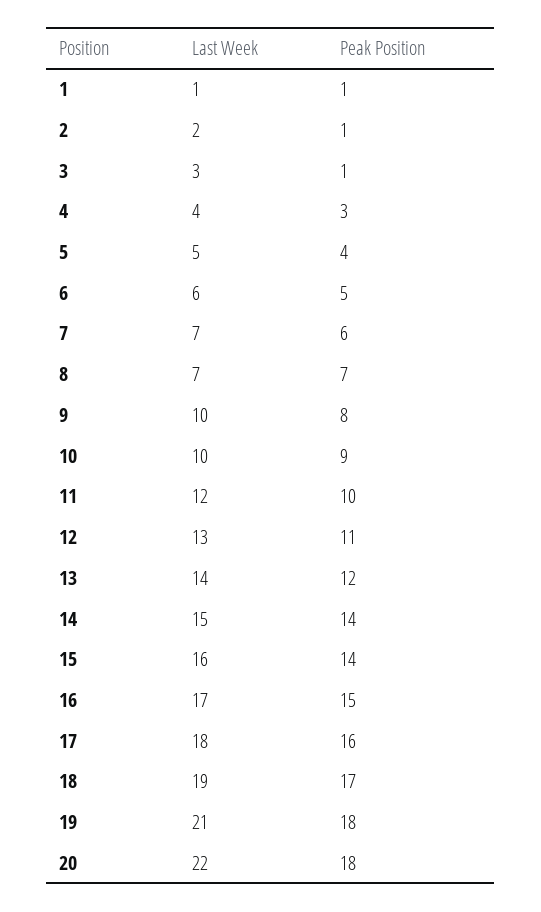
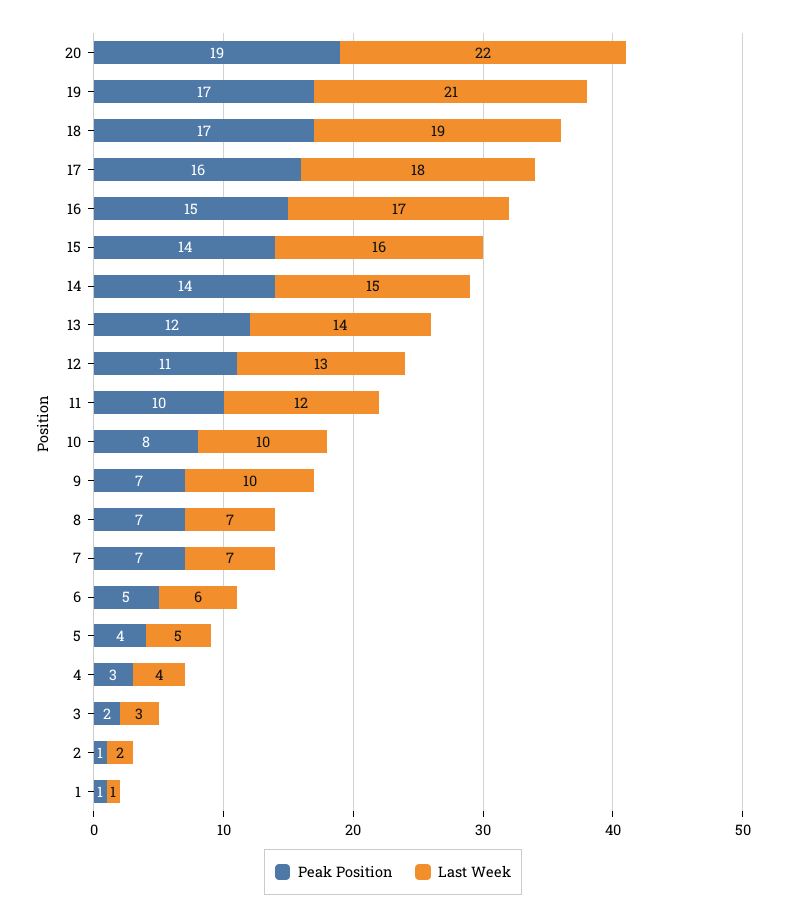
  {
    "Last Week": {
      "1": 1,
      "2": 2,
      "3": 3,
      "4": 4,
      "5": 5,
      "6": 6,
      "7": 7,
      "8": 7,
      "9": 10,
      "10": 10,
      "11": 12,
      "12": 13,
      "13": 14,
      "14": 15,
      "15": 16,
      "16": 17,
      "17": 18,
      "18": 19,
      "19": 21,
      "20": 22
    },
    "Peak Position": {
      "1": 1,
      "2": 1,
-     "3": 1,
+     "3": 2,
      "4": 3,
      "5": 4,
      "6": 5,
-     "7": 6,
+     "7": 7,
      "8": 7,
-     "9": 8,
+     "9": 7,
-     "10": 9,
+     "10": 8,
      "11": 10,
      "12": 11,
      "13": 12,
      "14": 14,
      "15": 14,
      "16": 15,
      "17": 16,
      "18": 17,
-     "19": 18,
+     "19": 17,
-     "20": 18
+     "20": 19
    }
  }

